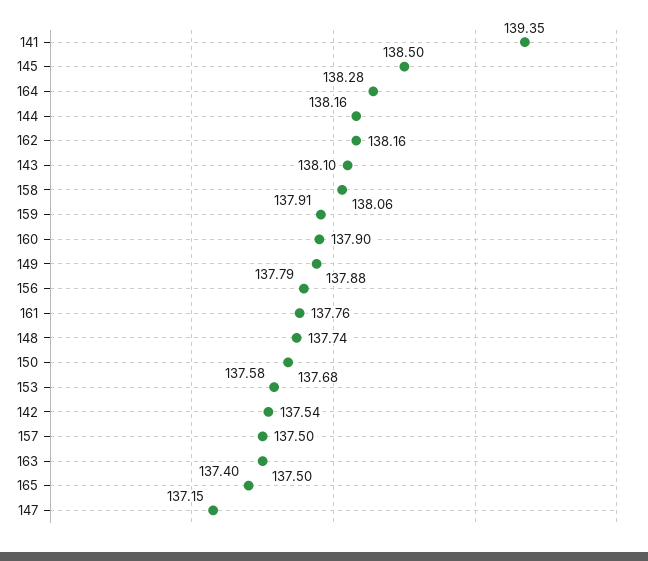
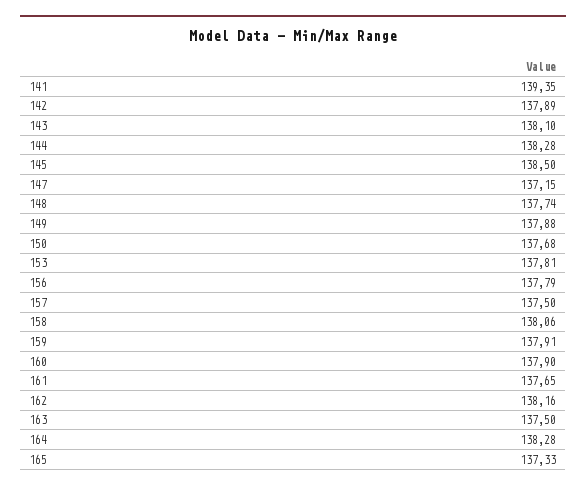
  {
    "141": 139.35,
    "145": 138.5,
    "164": 138.28,
-   "144": 138.16,
+   "144": 138.28,
    "162": 138.16,
    "143": 138.1,
    "158": 138.06,
    "159": 137.91,
    "160": 137.9,
    "149": 137.88,
    "156": 137.79,
-   "161": 137.76,
+   "161": 137.65,
    "148": 137.74,
    "150": 137.68,
-   "153": 137.58,
+   "153": 137.81,
-   "142": 137.54,
+   "142": 137.89,
    "157": 137.5,
    "163": 137.5,
-   "165": 137.4,
+   "165": 137.33,
    "147": 137.15
  }

